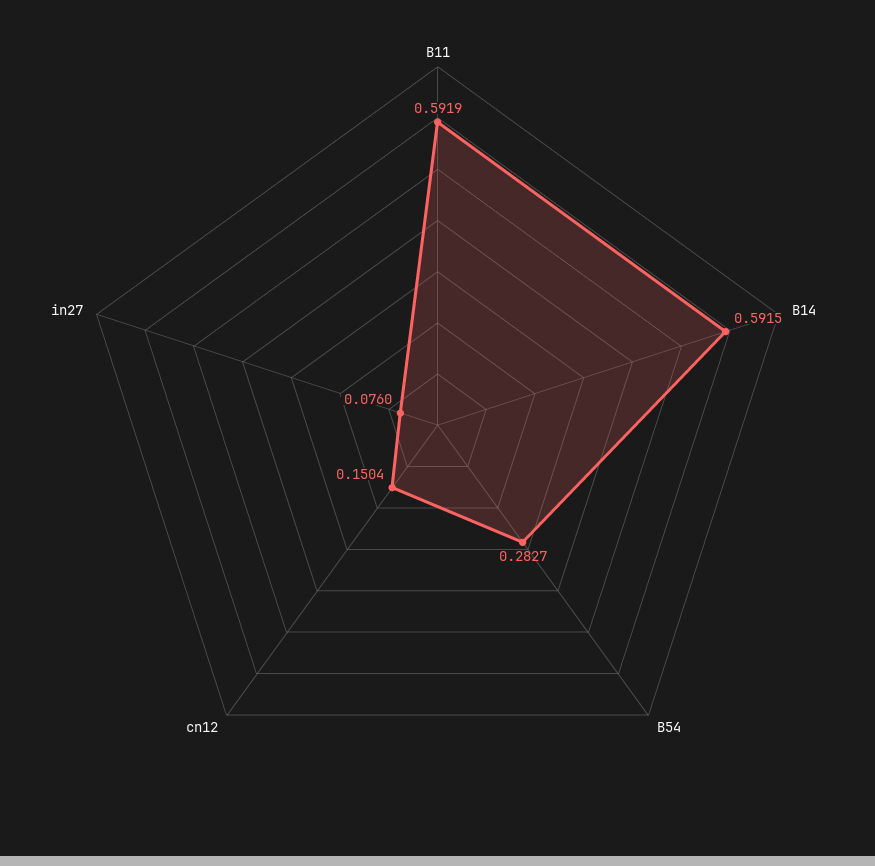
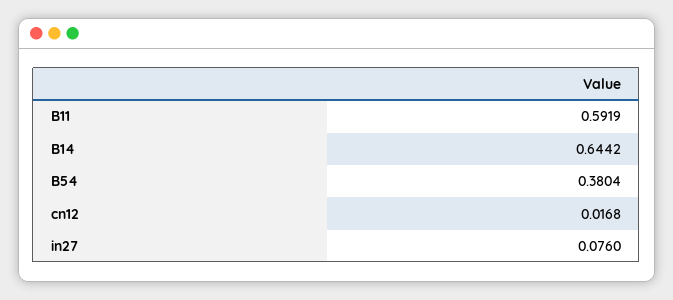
  {
    "B11": 0.5919,
-   "B14": 0.5915,
+   "B14": 0.6442,
-   "B54": 0.2827,
+   "B54": 0.3804,
-   "cn12": 0.1504,
+   "cn12": 0.0168,
    "in27": 0.076
  }

